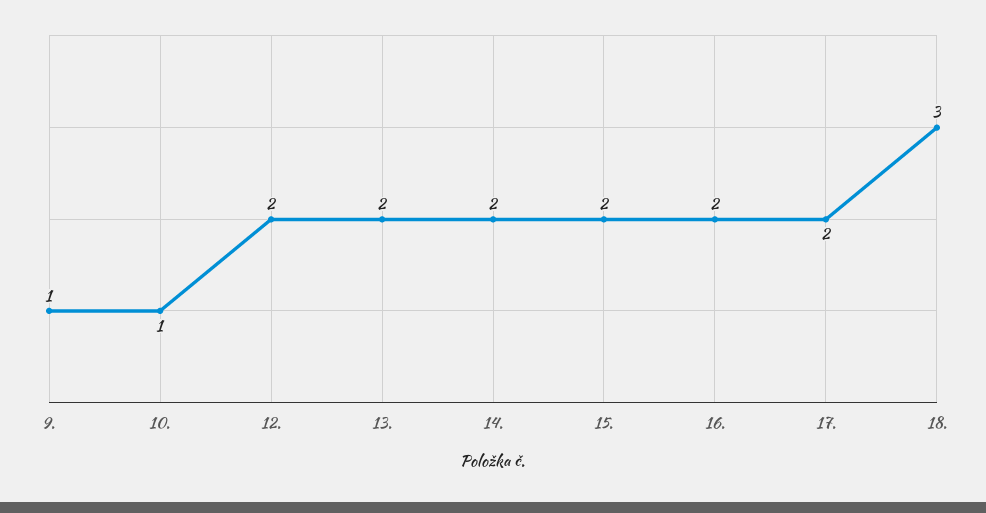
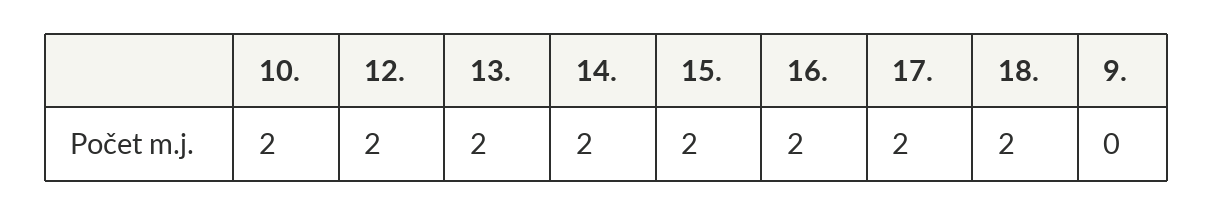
  {
-   "9.": 1,
+   "9.": 0,
-   "10.": 1,
+   "10.": 2,
    "12.": 2,
    "13.": 2,
    "14.": 2,
    "15.": 2,
    "16.": 2,
    "17.": 2,
-   "18.": 3
+   "18.": 2
  }

